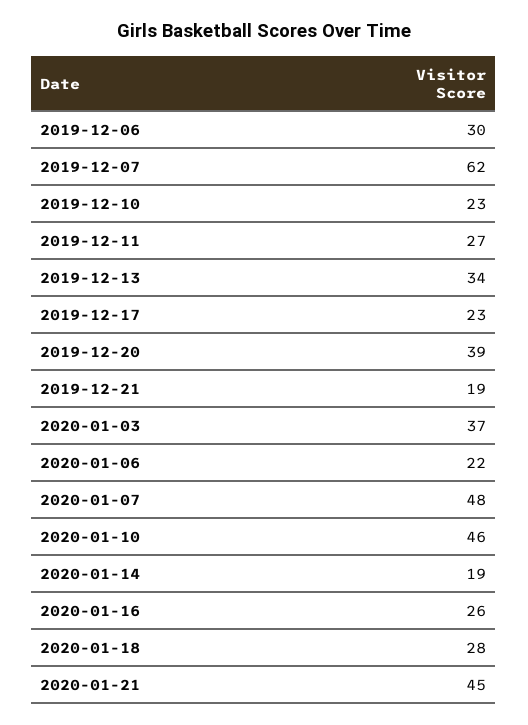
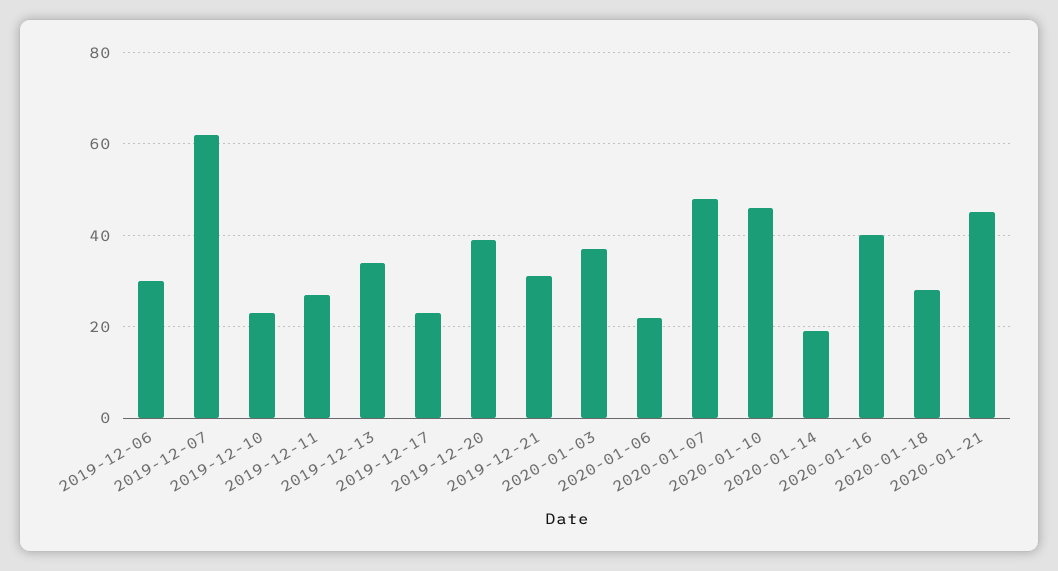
  {
    "2019-12-06": 30,
    "2019-12-07": 62,
    "2019-12-10": 23,
    "2019-12-11": 27,
    "2019-12-13": 34,
    "2019-12-17": 23,
    "2019-12-20": 39,
-   "2019-12-21": 19,
+   "2019-12-21": 30,
    "2020-01-03": 37,
    "2020-01-06": 22,
    "2020-01-07": 48,
    "2020-01-10": 46,
    "2020-01-14": 19,
-   "2020-01-16": 26,
+   "2020-01-16": 40,
    "2020-01-18": 28,
    "2020-01-21": 45
  }

